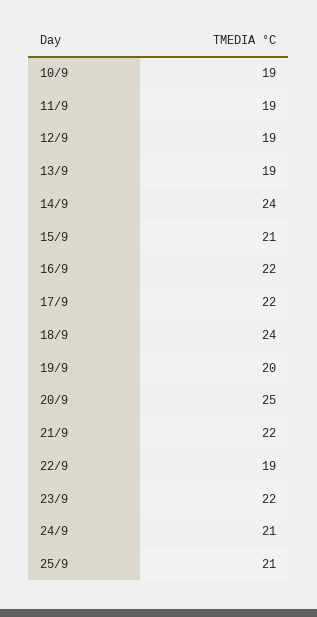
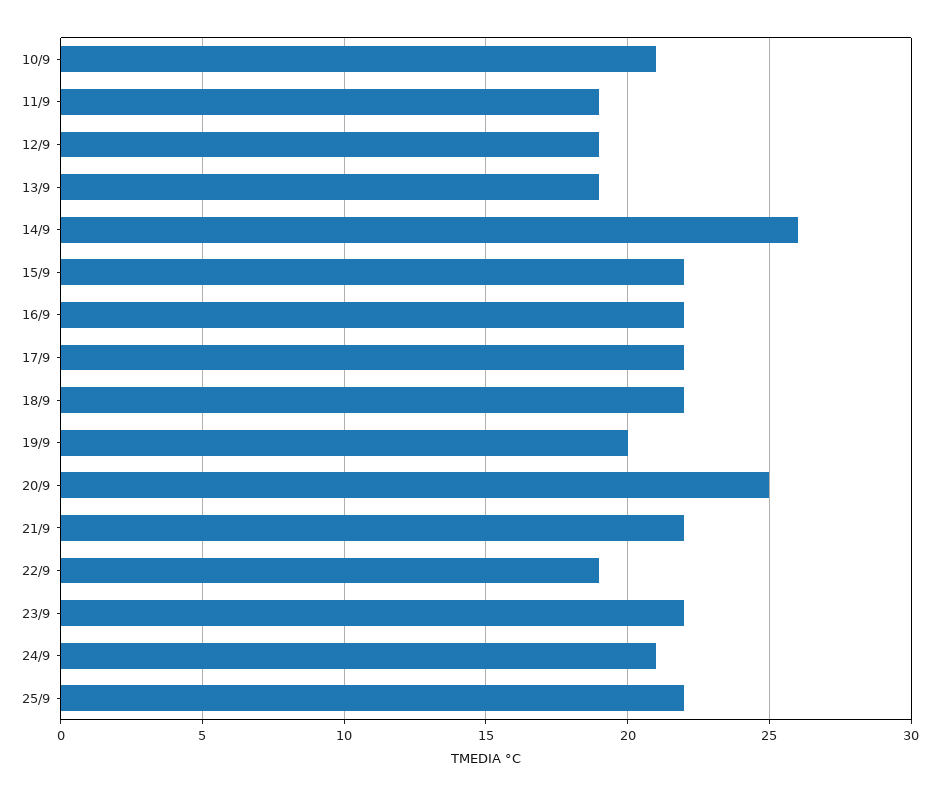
  {
-   "10/9": 19,
+   "10/9": 21,
    "11/9": 19,
    "12/9": 19,
    "13/9": 19,
-   "14/9": 24,
+   "14/9": 26,
-   "15/9": 21,
+   "15/9": 22,
    "16/9": 22,
    "17/9": 22,
-   "18/9": 24,
+   "18/9": 22,
    "19/9": 20,
    "20/9": 25,
    "21/9": 22,
    "22/9": 19,
    "23/9": 22,
    "24/9": 21,
-   "25/9": 21
+   "25/9": 22
  }

